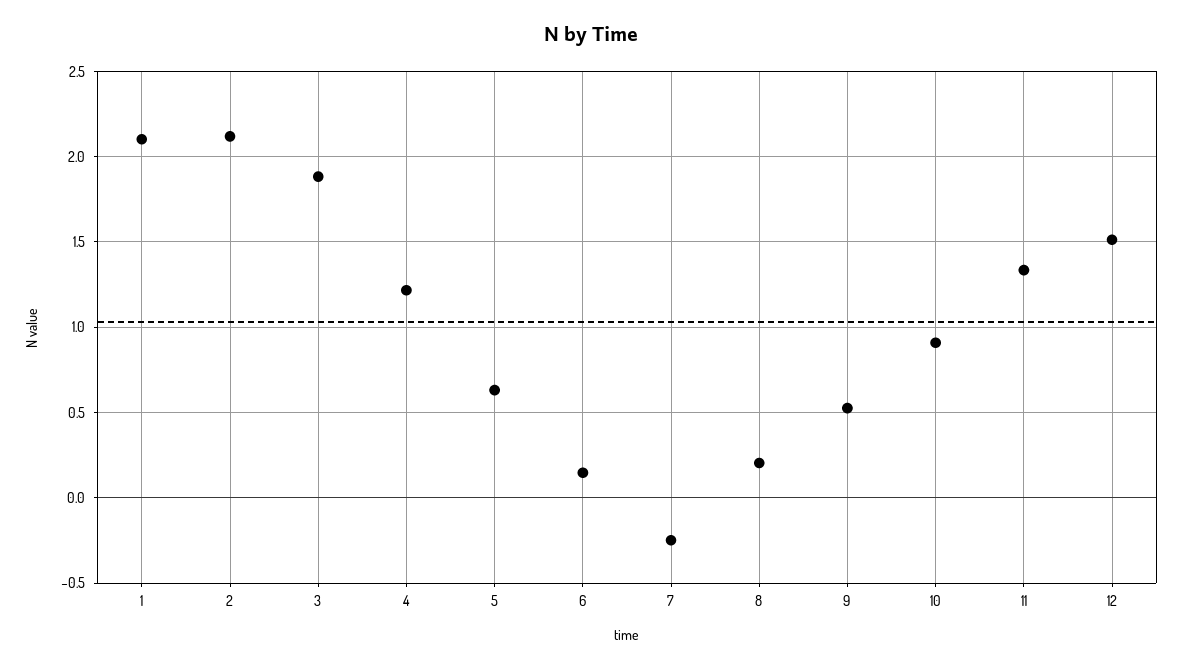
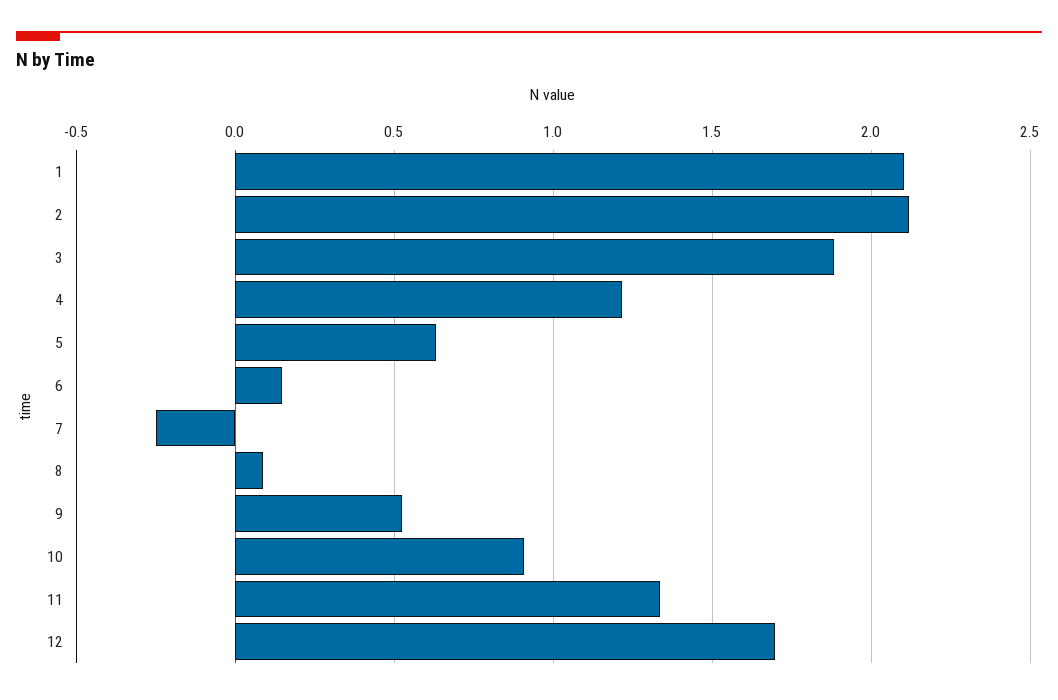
  {
    "1": 2.1,
    "2": 2.1,
    "3": 1.9,
    "4": 1.2,
    "5": 0.65,
    "6": 0.15,
    "7": -0.25,
-   "8": 0.2,
+   "8": 0.1,
    "9": 0.55,
    "10": 0.9,
    "11": 1.35,
-   "12": 1.5
+   "12": 1.7
  }

